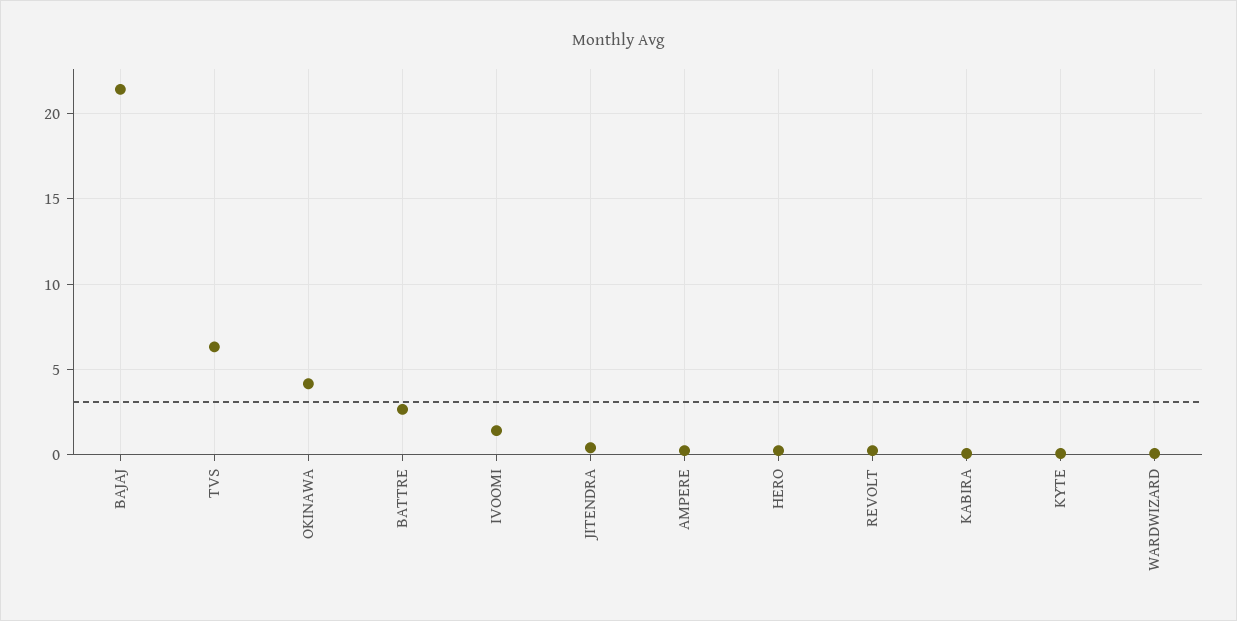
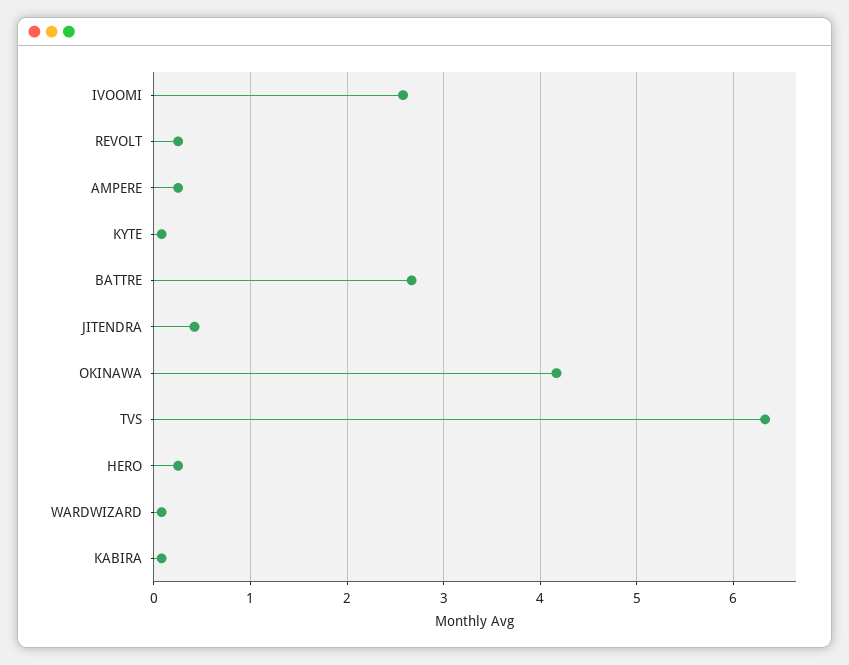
  {
-   "BAJAJ": 21.5,
    "TVS": 6.3,
    "OKINAWA": 4.2,
    "BATTRE": 2.7,
-   "IVOOMI": 1.5,
+   "IVOOMI": 2.6,
    "JITENDRA": 0.4,
    "AMPERE": 0.3,
    "HERO": 0.3,
    "REVOLT": 0.3,
    "KABIRA": 0.1,
    "KYTE": 0.1,
    "WARDWIZARD": 0.1
  }

